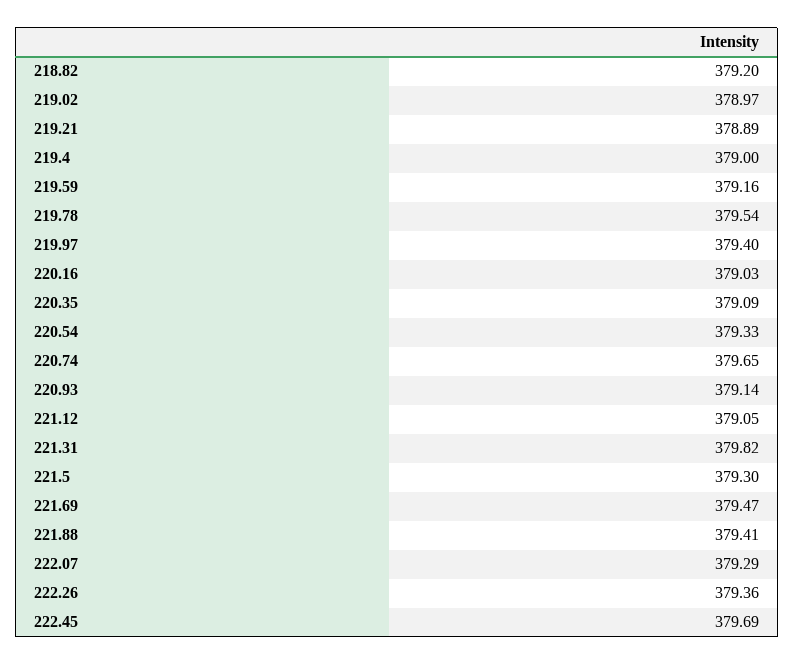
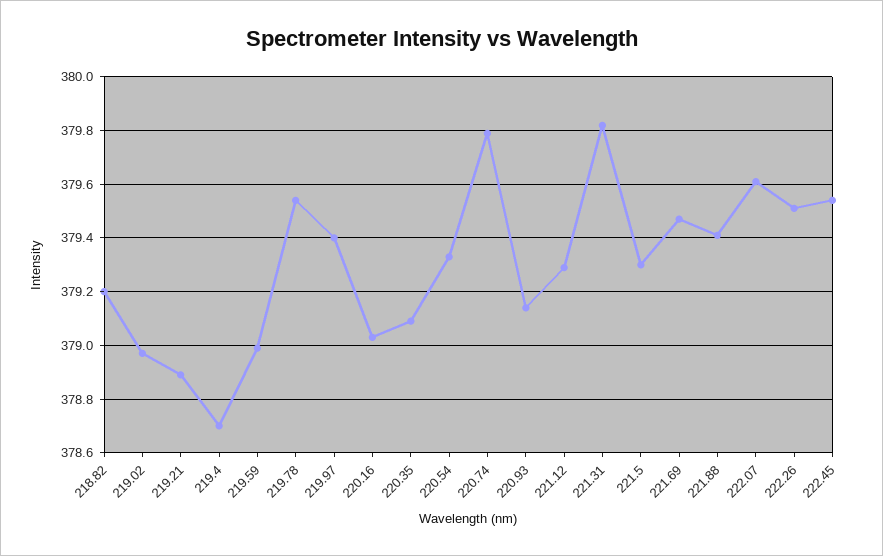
  {
    "218.82": 379.2,
    "219.02": 378.97,
    "219.21": 378.89,
-   "219.4": 379,
+   "219.4": 378.7,
-   "219.59": 379.16,
+   "219.59": 379,
    "219.78": 379.54,
    "219.97": 379.4,
    "220.16": 379.03,
    "220.35": 379.09,
    "220.54": 379.33,
-   "220.74": 379.65,
+   "220.74": 379.8,
    "220.93": 379.14,
-   "221.12": 379.05,
+   "221.12": 379.3,
    "221.31": 379.82,
    "221.5": 379.3,
    "221.69": 379.47,
    "221.88": 379.41,
-   "222.07": 379.29,
+   "222.07": 379.6,
-   "222.26": 379.36,
+   "222.26": 379.5,
-   "222.45": 379.69
+   "222.45": 379.55
  }

